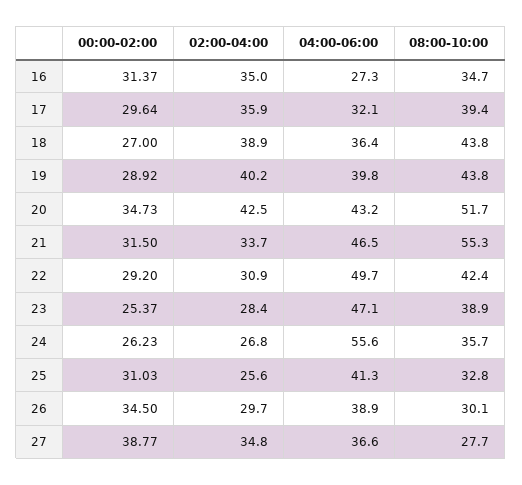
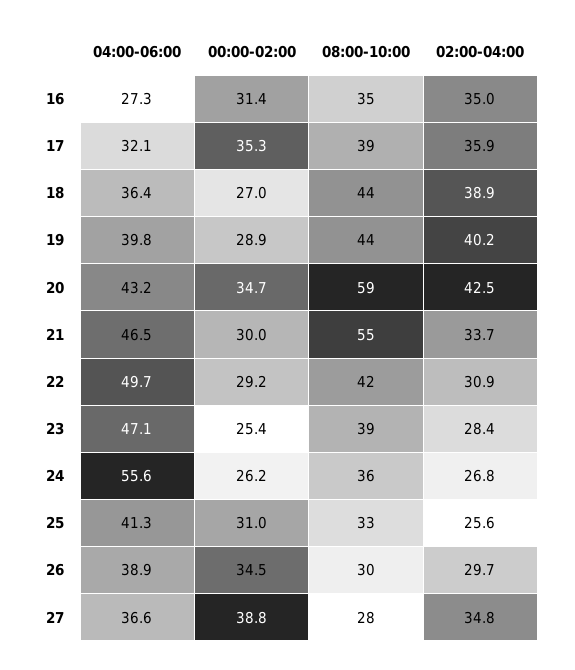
  {
    "00:00-02:00": {
      "16": 31.37,
-     "17": 29.64,
+     "17": 35.3,
      "18": 27,
      "19": 28.92,
      "20": 34.73,
-     "21": 31.5,
+     "21": 30,
      "22": 29.2,
      "23": 25.37,
      "24": 26.23,
      "25": 31.03,
      "26": 34.5,
      "27": 38.77
    },
    "02:00-04:00": {
      "16": 35,
      "17": 35.9,
      "18": 38.9,
      "19": 40.2,
      "20": 42.5,
      "21": 33.7,
      "22": 30.9,
      "23": 28.4,
      "24": 26.8,
      "25": 25.6,
      "26": 29.7,
      "27": 34.8
    },
    "04:00-06:00": {
      "16": 27.3,
      "17": 32.1,
      "18": 36.4,
      "19": 39.8,
      "20": 43.2,
      "21": 46.5,
      "22": 49.7,
      "23": 47.1,
      "24": 55.6,
      "25": 41.3,
      "26": 38.9,
      "27": 36.6
    },
    "08:00-10:00": {
      "16": 34.7,
      "17": 39.4,
      "18": 43.8,
      "19": 43.8,
-     "20": 51.7,
+     "20": 59,
      "21": 55.3,
      "22": 42.4,
      "23": 38.9,
      "24": 35.7,
      "25": 32.8,
      "26": 30.1,
      "27": 27.7
    }
  }

